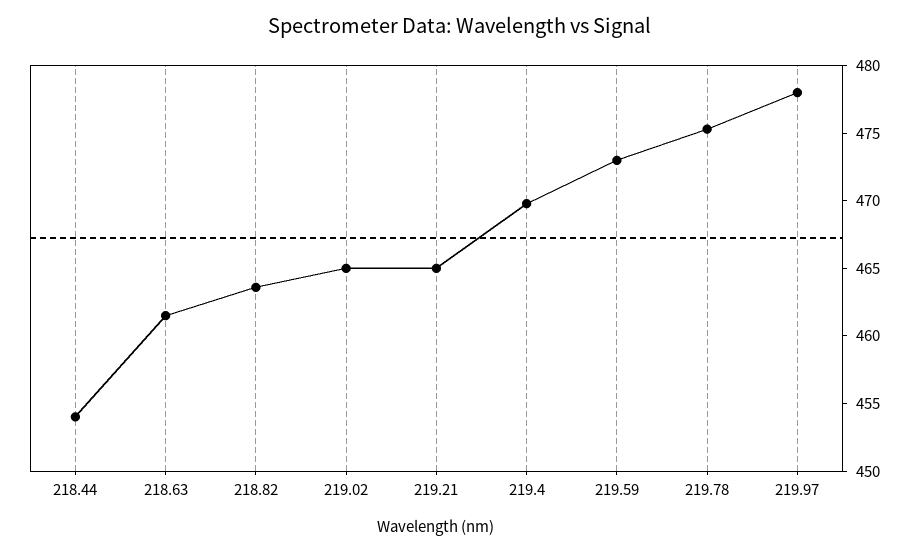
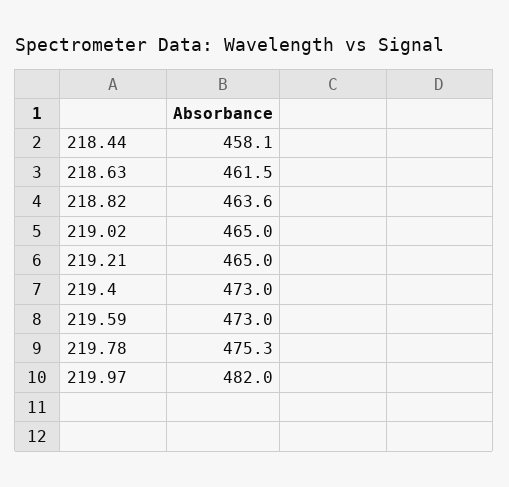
  {
-   "218.44": 454,
+   "218.44": 458.1,
    "218.63": 461.5,
    "218.82": 463.6,
    "219.02": 465,
    "219.21": 465,
-   "219.4": 470,
+   "219.4": 473,
    "219.59": 473,
    "219.78": 475.3,
-   "219.97": 478
+   "219.97": 482
  }

